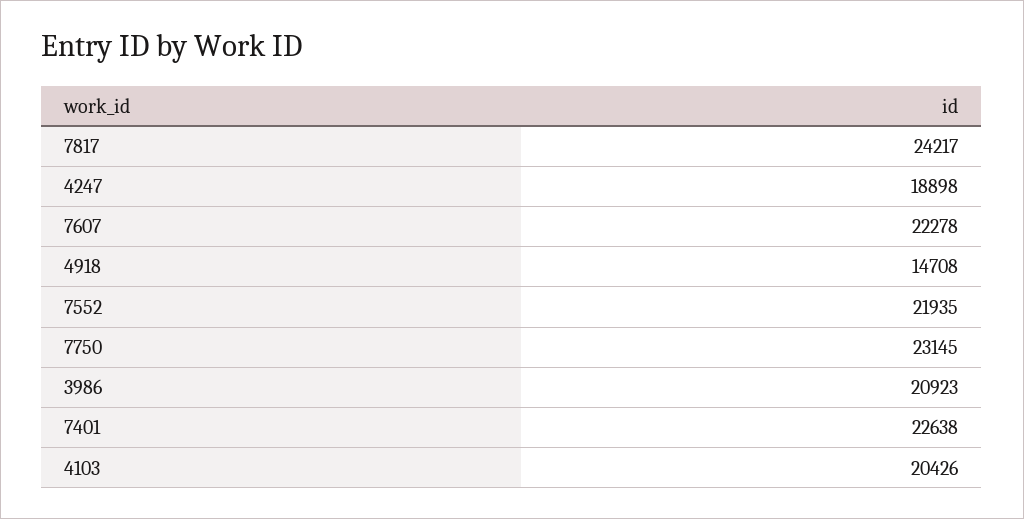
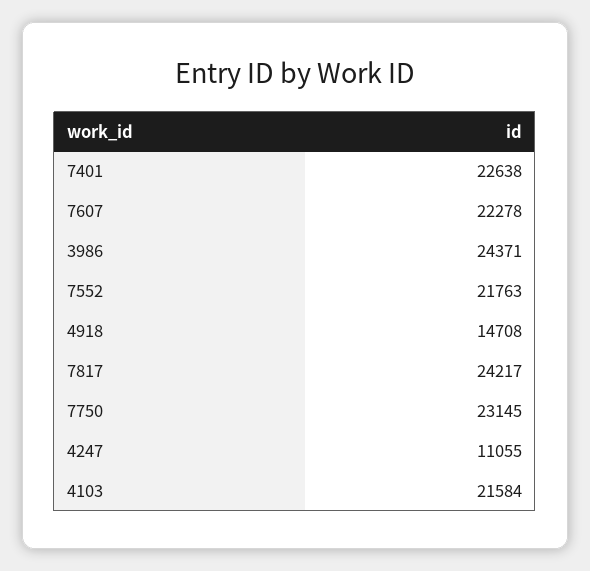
  {
    "7817": 24217,
-   "4247": 18898,
+   "4247": 11055,
    "7607": 22278,
    "4918": 14708,
-   "7552": 21935,
+   "7552": 21763,
    "7750": 23145,
-   "3986": 20923,
+   "3986": 24371,
    "7401": 22638,
-   "4103": 20426
+   "4103": 21584
  }

